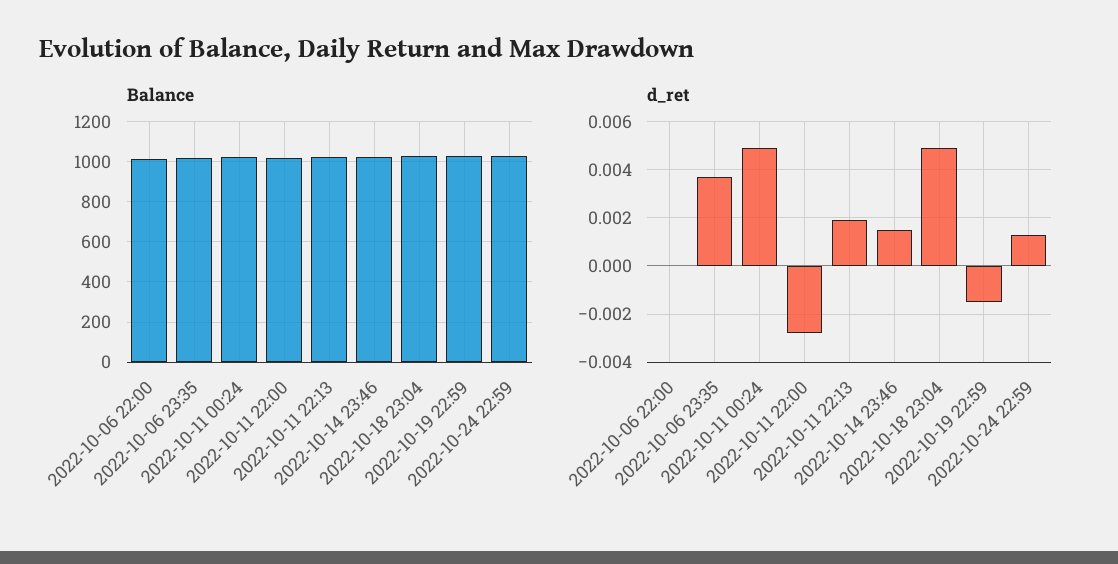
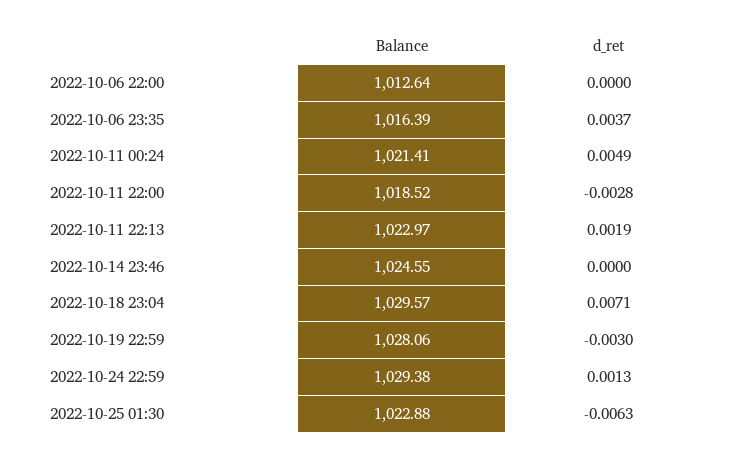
  {
    "Balance": {
      "2022-10-06 22:00": 1012.64,
      "2022-10-06 23:35": 1016.39,
      "2022-10-11 00:24": 1021.41,
      "2022-10-11 22:00": 1018.52,
      "2022-10-11 22:13": 1022.97,
      "2022-10-14 23:46": 1024.55,
      "2022-10-18 23:04": 1029.57,
      "2022-10-19 22:59": 1028.06,
-     "2022-10-24 22:59": 1029.38
+     "2022-10-24 22:59": 1029.38,
+     "2022-10-25 01:30": 1022.88
    },
    "d_ret": {
      "2022-10-06 22:00": 0,
      "2022-10-06 23:35": 0.0037,
      "2022-10-11 00:24": 0.0049,
      "2022-10-11 22:00": -0.0028,
      "2022-10-11 22:13": 0.0019,
-     "2022-10-14 23:46": 0.0015,
+     "2022-10-14 23:46": 0,
-     "2022-10-18 23:04": 0.005,
+     "2022-10-18 23:04": 0.0071,
-     "2022-10-19 22:59": -0.0015,
+     "2022-10-19 22:59": -0.003,
-     "2022-10-24 22:59": 0.0013
+     "2022-10-24 22:59": 0.0013,
+     "2022-10-25 01:30": -0.0063
    }
  }

